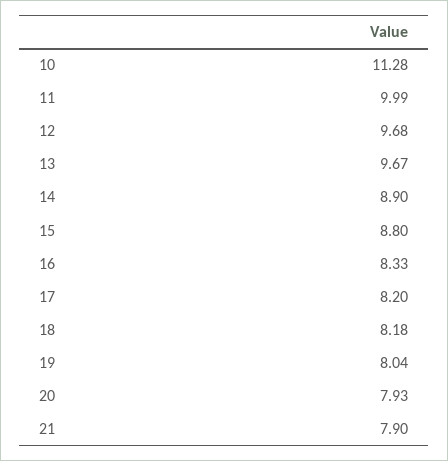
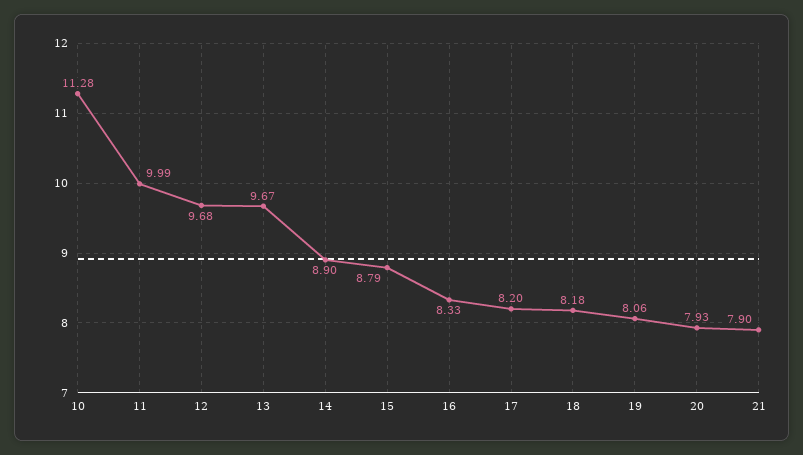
  {
    "10": 11.28,
    "11": 9.99,
    "12": 9.68,
    "13": 9.67,
    "14": 8.9,
-   "15": 8.8,
+   "15": 8.79,
    "16": 8.33,
    "17": 8.2,
    "18": 8.18,
-   "19": 8.04,
+   "19": 8.06,
    "20": 7.93,
    "21": 7.9
  }

